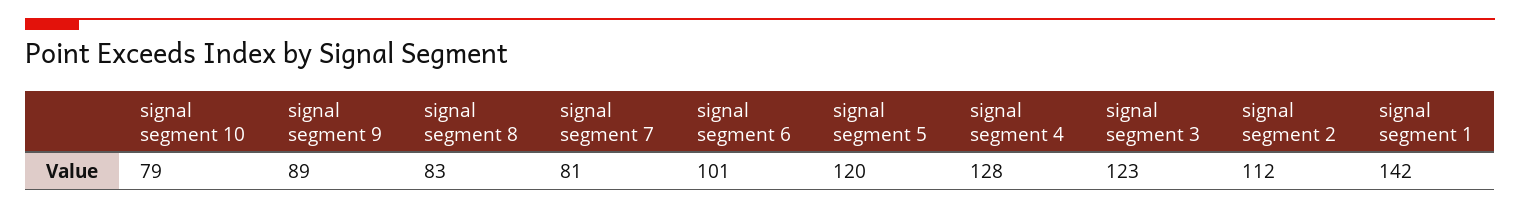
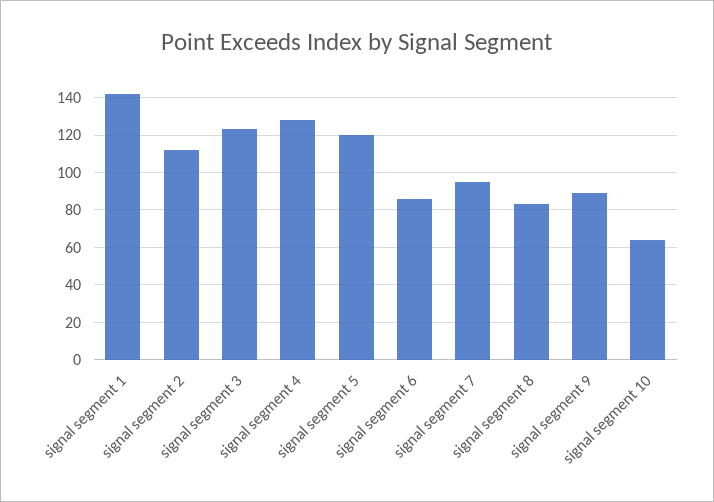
  {
-   "signal segment 10": 79,
+   "signal segment 10": 65,
    "signal segment 9": 89,
    "signal segment 8": 83,
-   "signal segment 7": 81,
+   "signal segment 7": 95,
-   "signal segment 6": 101,
+   "signal segment 6": 85,
    "signal segment 5": 120,
    "signal segment 4": 128,
    "signal segment 3": 123,
    "signal segment 2": 112,
    "signal segment 1": 142
  }

